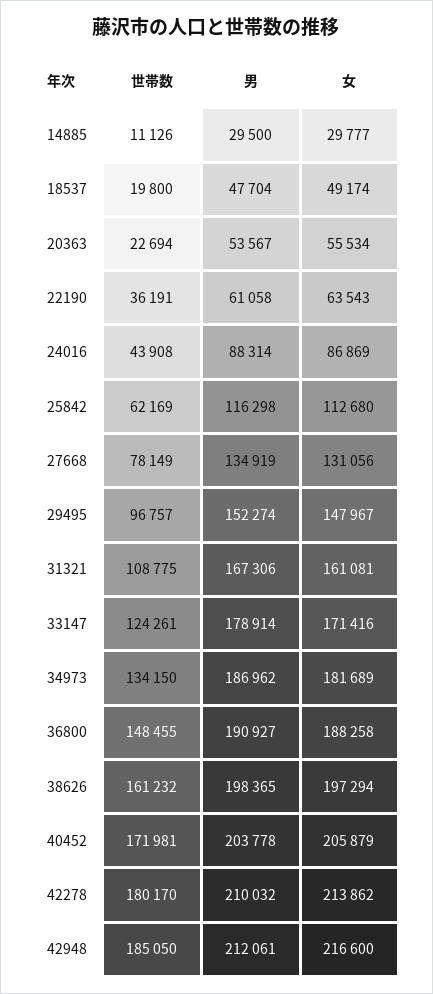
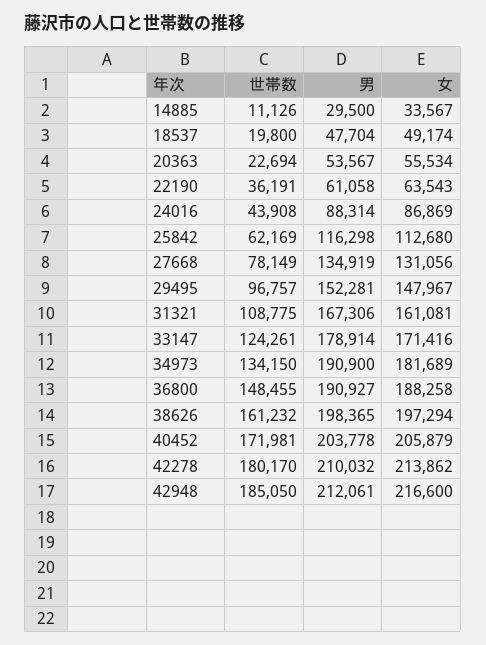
  {
    "世帯数": {
      "14885": 11126,
      "18537": 19800,
      "20363": 22694,
      "22190": 36191,
      "24016": 43908,
      "25842": 62169,
      "27668": 78149,
      "29495": 96757,
      "31321": 108775,
      "33147": 124261,
      "34973": 134150,
      "36800": 148455,
      "38626": 161232,
      "40452": 171981,
      "42278": 180170,
      "42948": 185050
    },
    "男": {
      "14885": 29500,
      "18537": 47704,
      "20363": 53567,
      "22190": 61058,
      "24016": 88314,
      "25842": 116298,
      "27668": 134919,
-     "29495": 152274,
+     "29495": 152281,
      "31321": 167306,
      "33147": 178914,
-     "34973": 186962,
+     "34973": 190900,
      "36800": 190927,
      "38626": 198365,
      "40452": 203778,
      "42278": 210032,
      "42948": 212061
    },
    "女": {
-     "14885": 29777,
+     "14885": 33567,
      "18537": 49174,
      "20363": 55534,
      "22190": 63543,
      "24016": 86869,
      "25842": 112680,
      "27668": 131056,
      "29495": 147967,
      "31321": 161081,
      "33147": 171416,
      "34973": 181689,
      "36800": 188258,
      "38626": 197294,
      "40452": 205879,
      "42278": 213862,
      "42948": 216600
    }
  }

